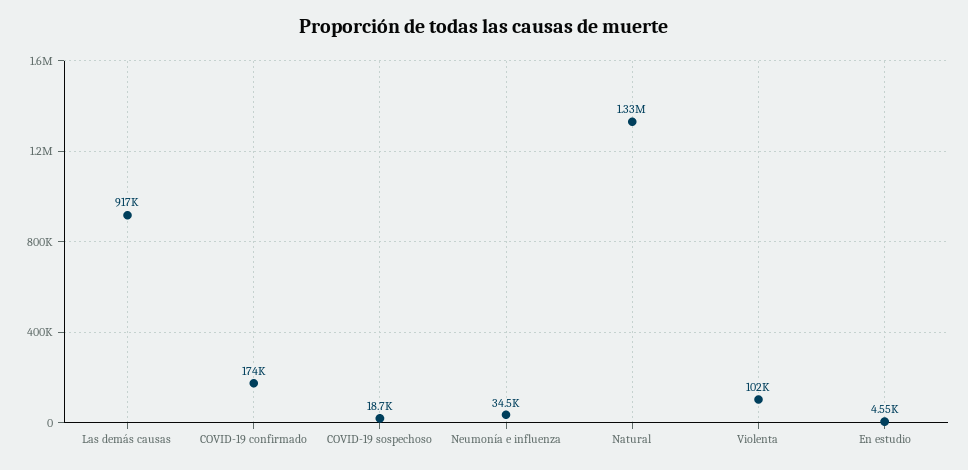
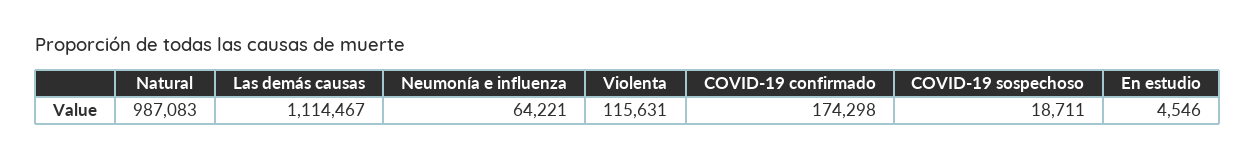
  {
-   "Las demás causas": 917000,
+   "Las demás causas": 1114467,
    "COVID-19 confirmado": 174298,
    "COVID-19 sospechoso": 18711,
-   "Neumonía e influenza": 34500,
+   "Neumonía e influenza": 64221,
-   "Natural": 1330000,
+   "Natural": 987083,
-   "Violenta": 102000,
+   "Violenta": 115631,
    "En estudio": 4546
  }

